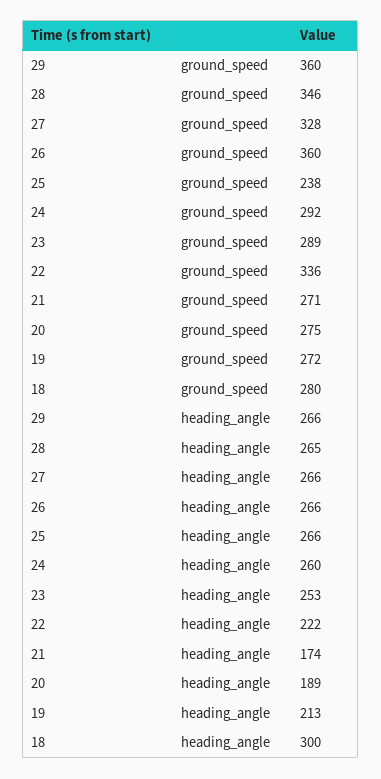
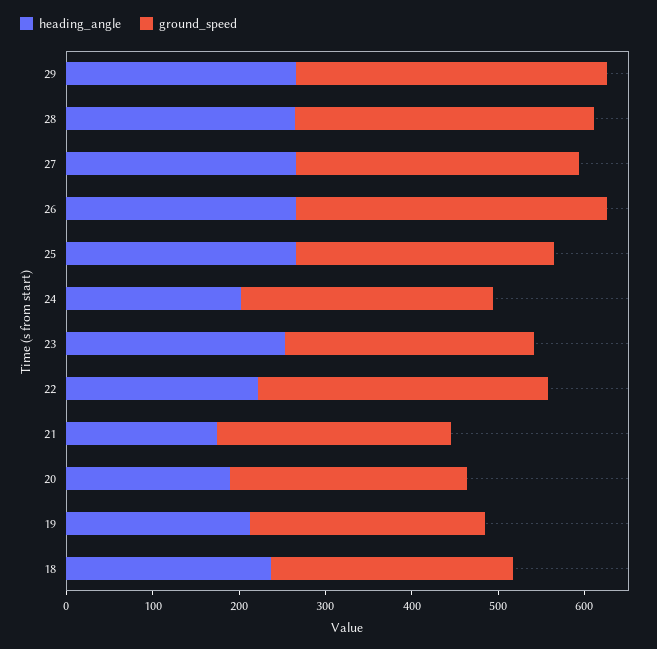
  {
    "ground_speed": {
      "29": 360,
      "28": 346,
      "27": 328,
      "26": 360,
-     "25": 238,
+     "25": 300,
      "24": 292,
      "23": 289,
      "22": 336,
      "21": 271,
      "20": 275,
      "19": 272,
      "18": 280
    },
    "heading_angle": {
      "29": 266,
      "28": 265,
      "27": 266,
      "26": 266,
      "25": 266,
-     "24": 260,
+     "24": 200,
      "23": 253,
      "22": 222,
      "21": 174,
      "20": 189,
      "19": 213,
-     "18": 300
+     "18": 240
    }
  }

